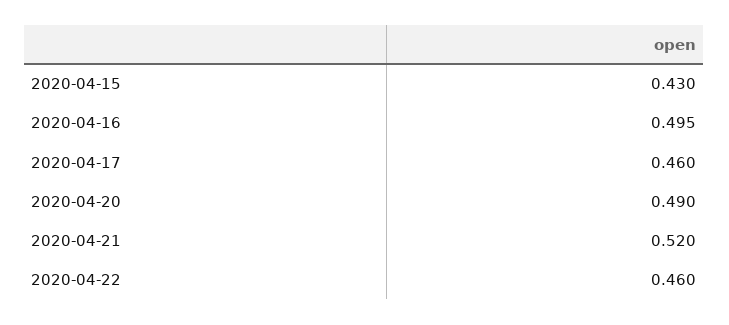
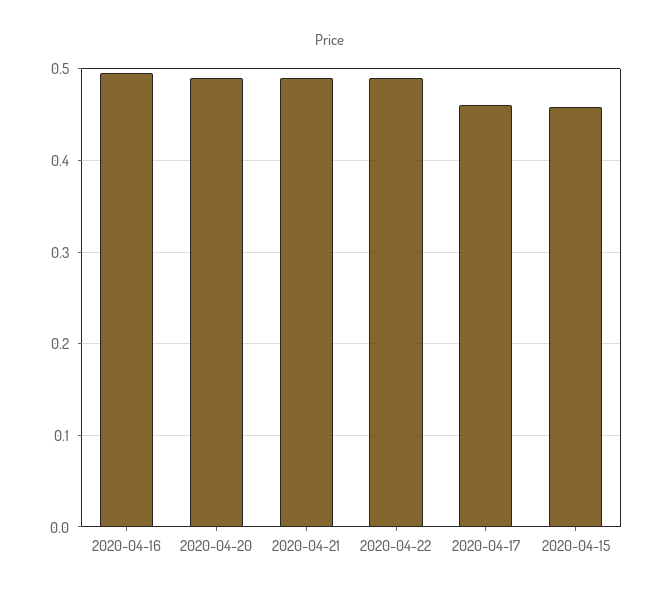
  {
-   "2020-04-15": 0.43,
+   "2020-04-15": 0.46,
    "2020-04-16": 0.495,
    "2020-04-17": 0.46,
    "2020-04-20": 0.49,
-   "2020-04-21": 0.52,
+   "2020-04-21": 0.49,
-   "2020-04-22": 0.46
+   "2020-04-22": 0.49
  }

